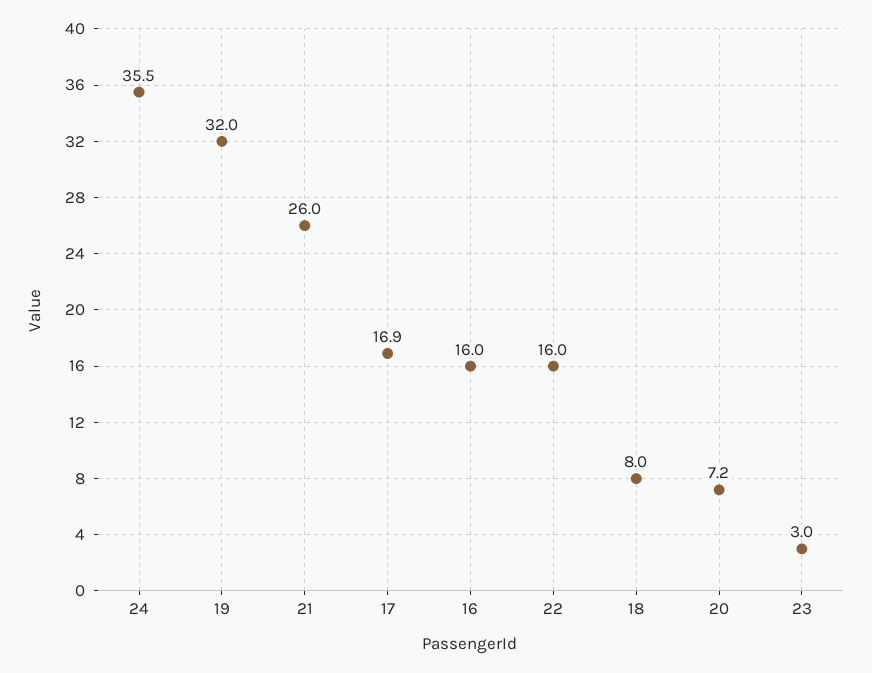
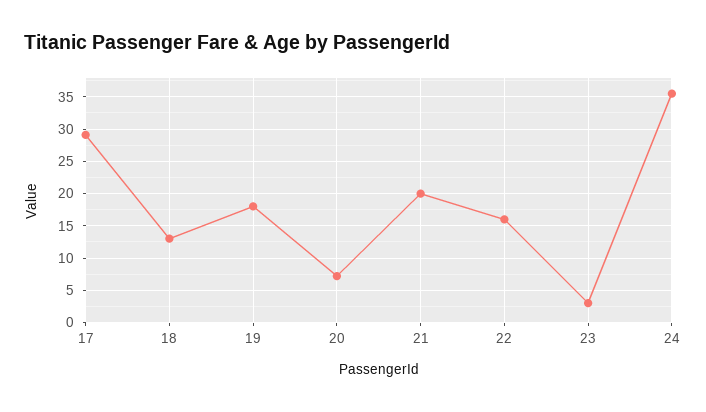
  {
    "24": 35.5,
-   "19": 32,
+   "19": 18,
-   "21": 26,
+   "21": 20,
-   "17": 16.9,
+   "17": 29,
-   "16": 16,
    "22": 16,
-   "18": 8,
+   "18": 13,
    "20": 7.2,
    "23": 3
  }

